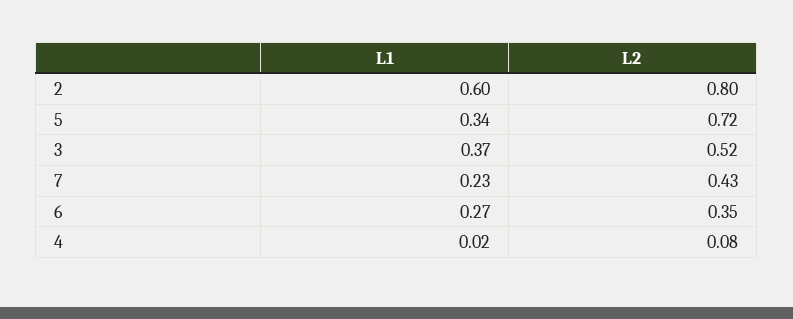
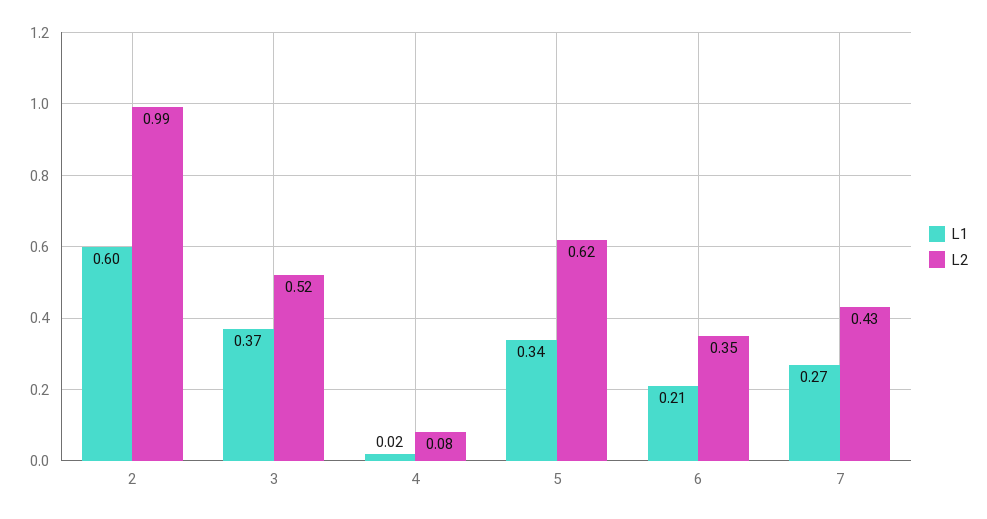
  {
    "L1": {
      "2": 0.6,
      "5": 0.34,
      "3": 0.37,
-     "7": 0.23,
+     "7": 0.27,
-     "6": 0.27,
+     "6": 0.21,
      "4": 0.02
    },
    "L2": {
-     "2": 0.8,
+     "2": 0.99,
-     "5": 0.72,
+     "5": 0.62,
      "3": 0.52,
      "7": 0.43,
      "6": 0.35,
      "4": 0.08
    }
  }

